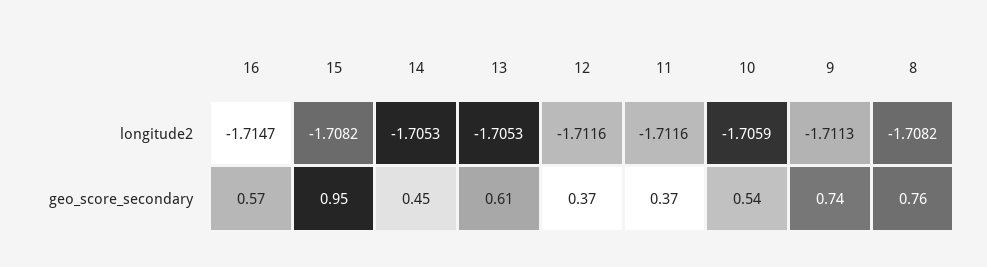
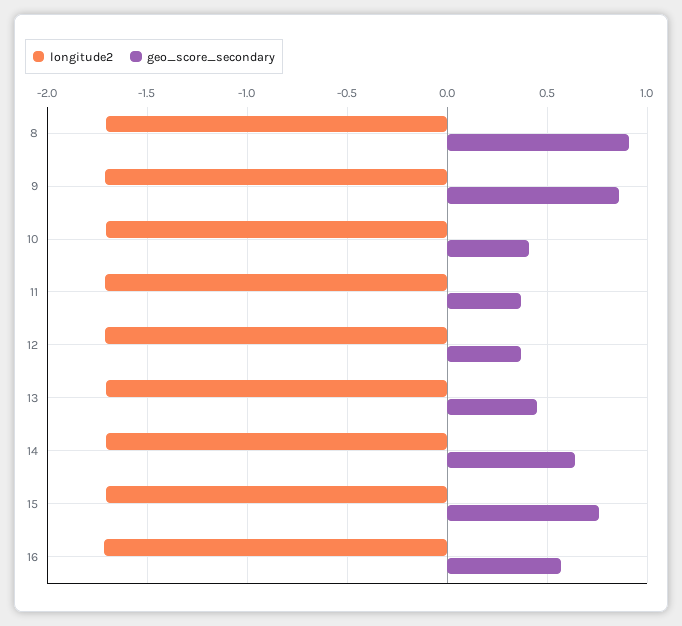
  {
    "longitude2": {
      "16": -1.7147,
      "15": -1.7082,
      "14": -1.7053,
      "13": -1.7053,
      "12": -1.7116,
      "11": -1.7116,
      "10": -1.7059,
      "9": -1.7113,
      "8": -1.7082
    },
    "geo_score_secondary": {
      "16": 0.57,
-     "15": 0.95,
+     "15": 0.75,
-     "14": 0.45,
+     "14": 0.65,
-     "13": 0.61,
+     "13": 0.45,
      "12": 0.37,
      "11": 0.37,
-     "10": 0.54,
+     "10": 0.4,
-     "9": 0.74,
+     "9": 0.85,
-     "8": 0.76
+     "8": 0.9
    }
  }

